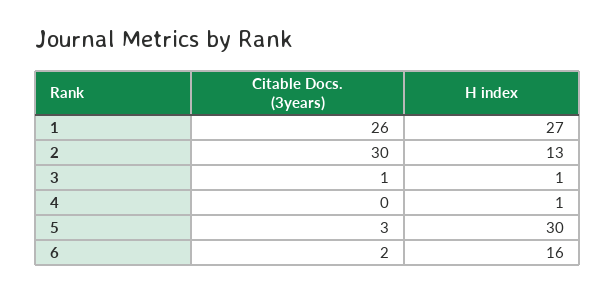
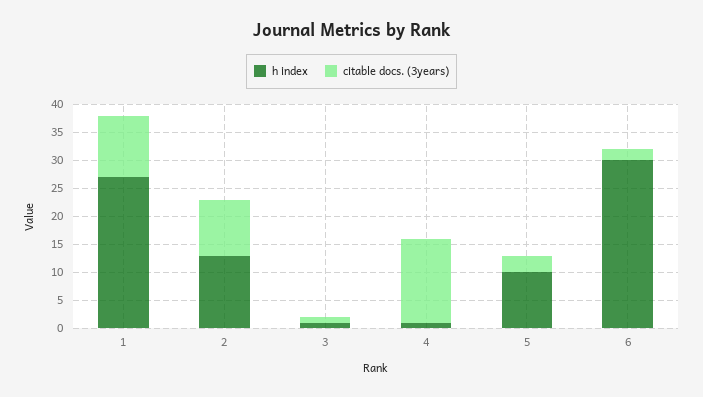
  {
    "Citable Docs. (3years)": {
-     "1": 26,
+     "1": 10,
-     "2": 30,
+     "2": 10,
      "3": 1,
-     "4": 0,
+     "4": 15,
      "5": 3,
      "6": 2
    },
    "H index": {
      "1": 27,
      "2": 13,
      "3": 1,
      "4": 1,
-     "5": 30,
+     "5": 10,
-     "6": 16
+     "6": 30
    }
  }

